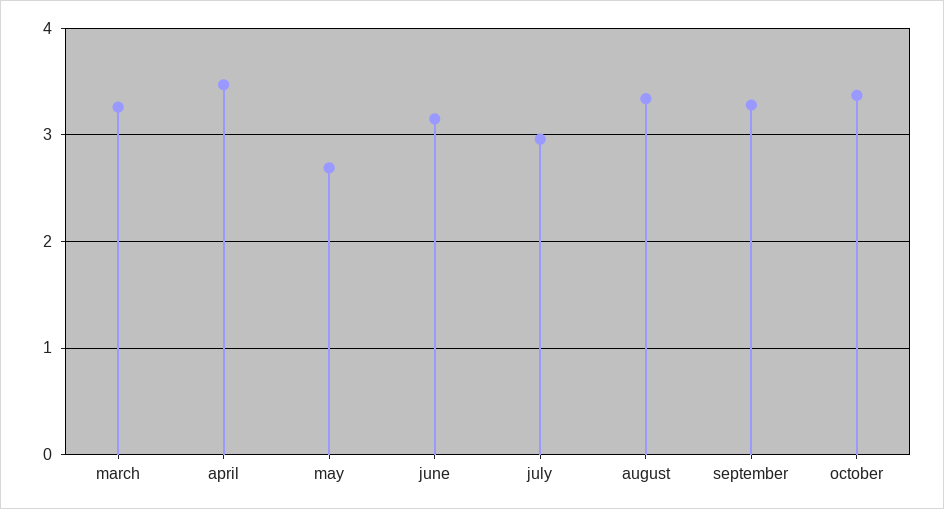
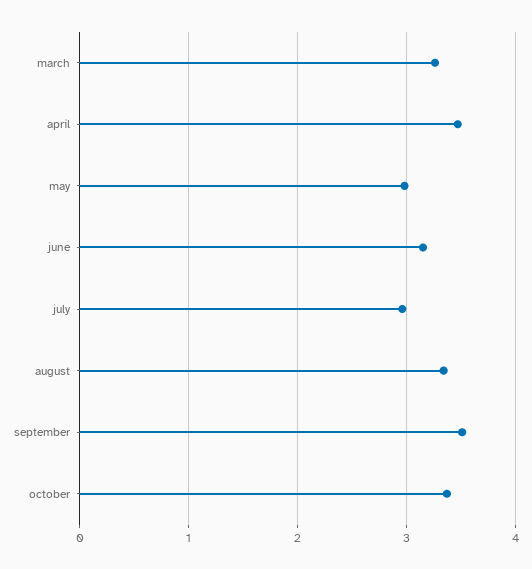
  {
    "march": 3.3,
    "april": 3.5,
-   "may": 2.7,
+   "may": 3,
    "june": 3.2,
    "july": 3,
    "august": 3.3,
-   "september": 3.3,
+   "september": 3.5,
    "october": 3.4
  }

